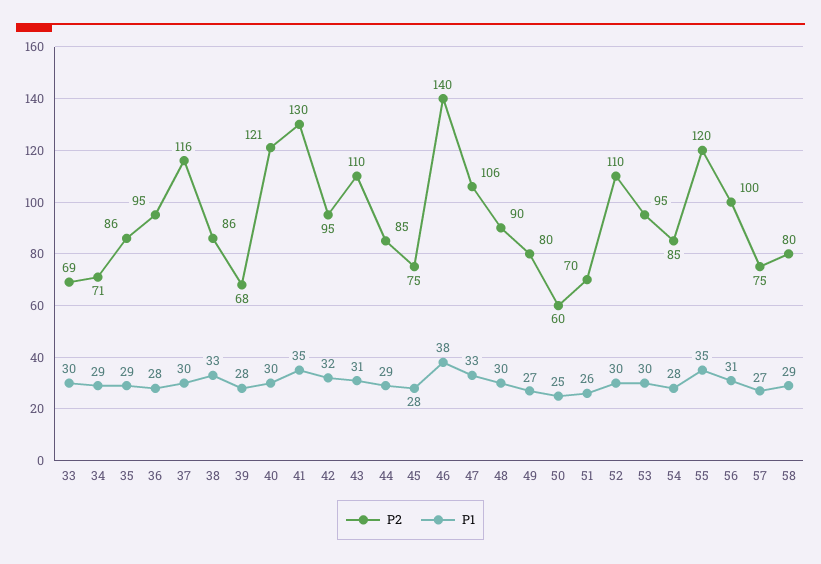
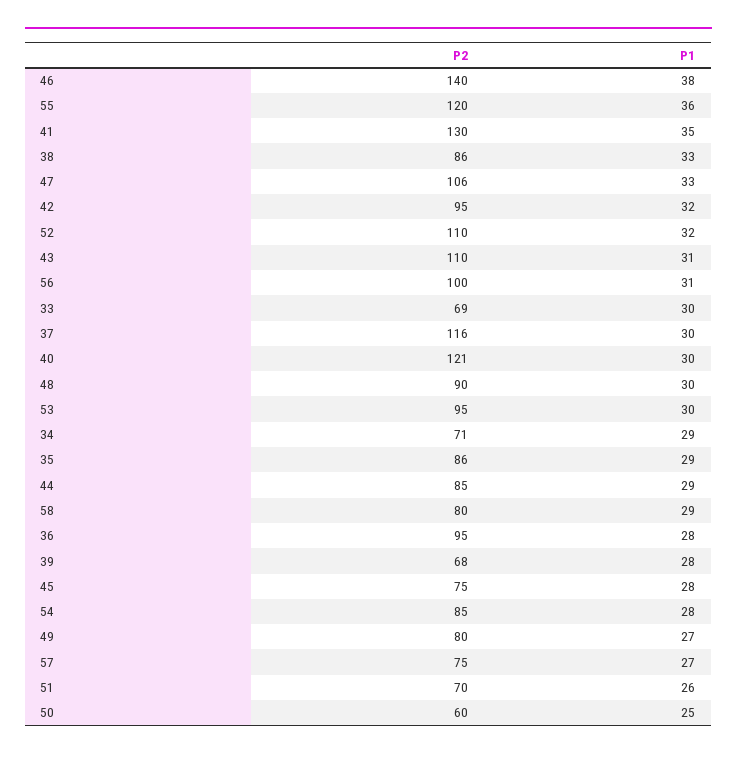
  {
    "P2": {
      "33": 69,
      "34": 71,
      "35": 86,
      "36": 95,
      "37": 116,
      "38": 86,
      "39": 68,
      "40": 121,
      "41": 130,
      "42": 95,
      "43": 110,
      "44": 85,
      "45": 75,
      "46": 140,
      "47": 106,
      "48": 90,
      "49": 80,
      "50": 60,
      "51": 70,
      "52": 110,
      "53": 95,
      "54": 85,
      "55": 120,
      "56": 100,
      "57": 75,
      "58": 80
    },
    "P1": {
      "33": 30,
      "34": 29,
      "35": 29,
      "36": 28,
      "37": 30,
      "38": 33,
      "39": 28,
      "40": 30,
      "41": 35,
      "42": 32,
      "43": 31,
      "44": 29,
      "45": 28,
      "46": 38,
      "47": 33,
      "48": 30,
      "49": 27,
      "50": 25,
      "51": 26,
-     "52": 30,
+     "52": 32,
      "53": 30,
      "54": 28,
-     "55": 35,
+     "55": 36,
      "56": 31,
      "57": 27,
      "58": 29
    }
  }

